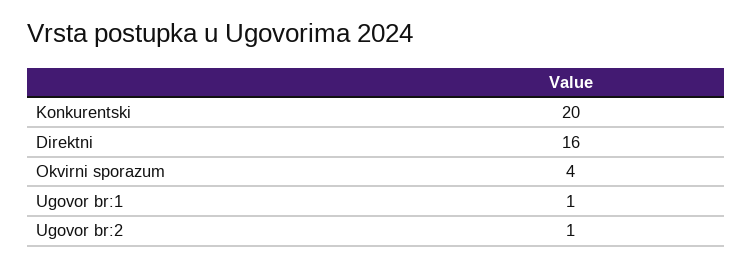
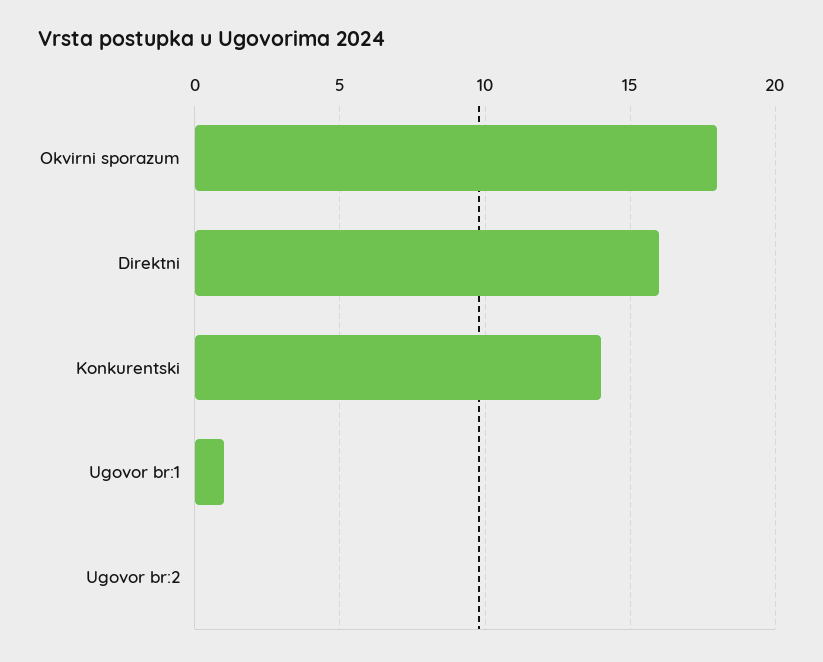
  {
-   "Konkurentski": 20,
+   "Konkurentski": 14,
    "Direktni": 16,
-   "Okvirni sporazum": 4,
+   "Okvirni sporazum": 18,
    "Ugovor br:1": 1,
-   "Ugovor br:2": 1
+   "Ugovor br:2": 0
  }

